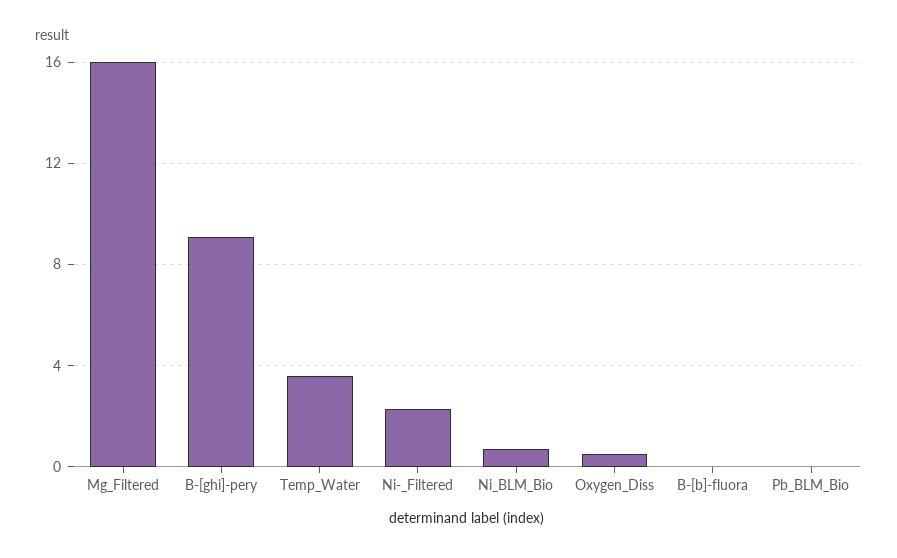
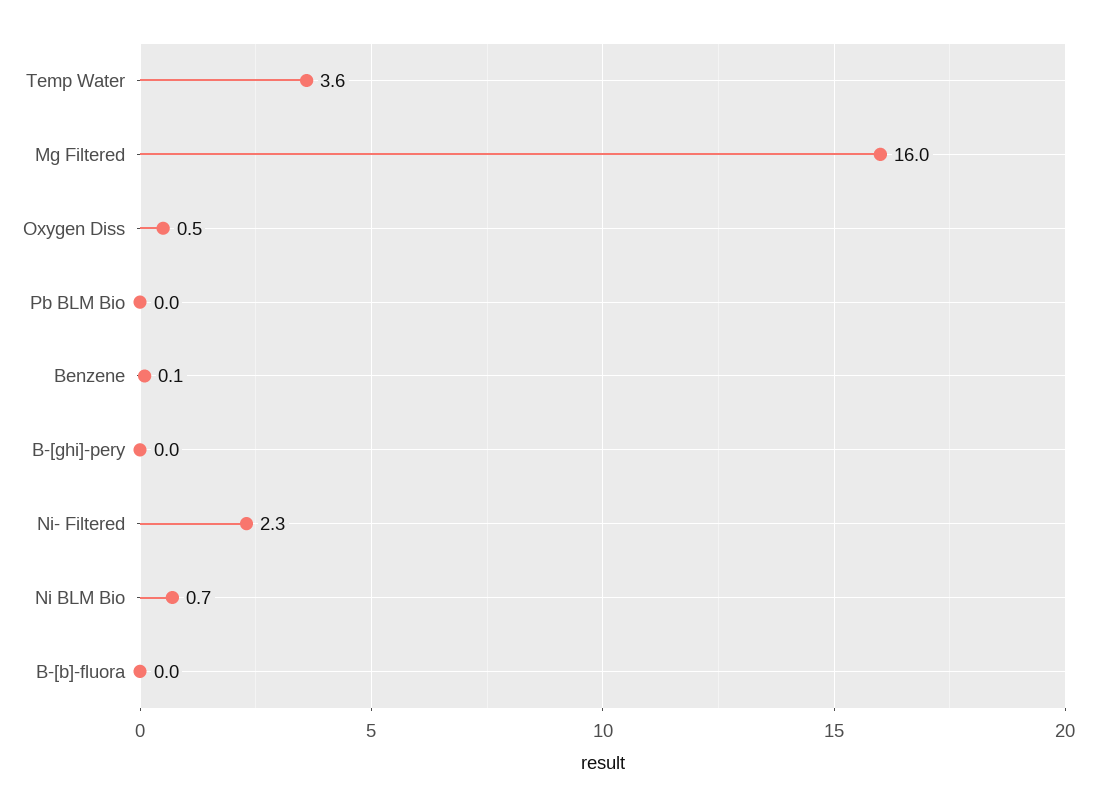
  {
    "Mg_Filtered": 16,
-   "B-[ghi]-pery": 9,
+   "B-[ghi]-pery": 0,
    "Temp_Water": 3.6,
    "Ni-_Filtered": 2.3,
    "Ni_BLM_Bio": 0.7,
    "Oxygen_Diss": 0.5,
    "B-[b]-fluora": 0,
-   "Pb_BLM_Bio": 0
+   "Pb_BLM_Bio": 0,
+   "Benzene": 0.1
  }

